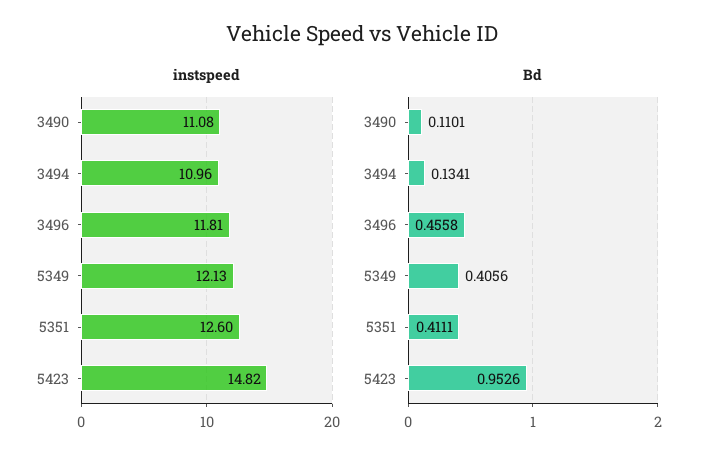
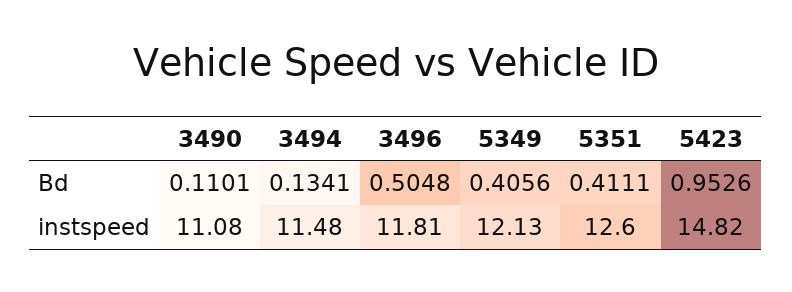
  {
    "instspeed": {
      "3490": 11.08,
-     "3494": 10.96,
+     "3494": 11.48,
      "3496": 11.81,
      "5349": 12.13,
      "5351": 12.6,
      "5423": 14.82
    },
    "Bd": {
      "3490": 0.1101,
      "3494": 0.1341,
-     "3496": 0.4558,
+     "3496": 0.5048,
      "5349": 0.4056,
      "5351": 0.4111,
      "5423": 0.9526
    }
  }

